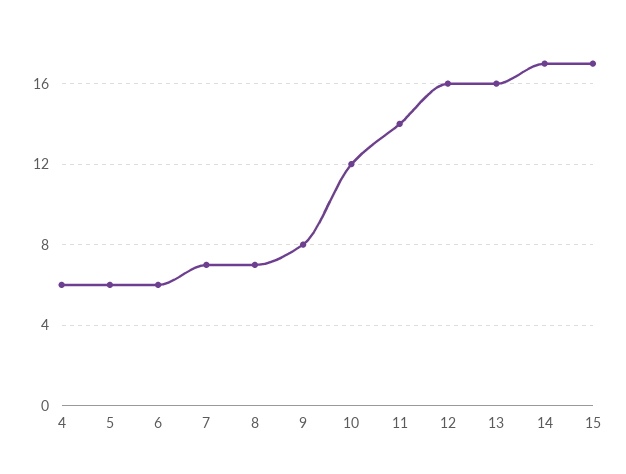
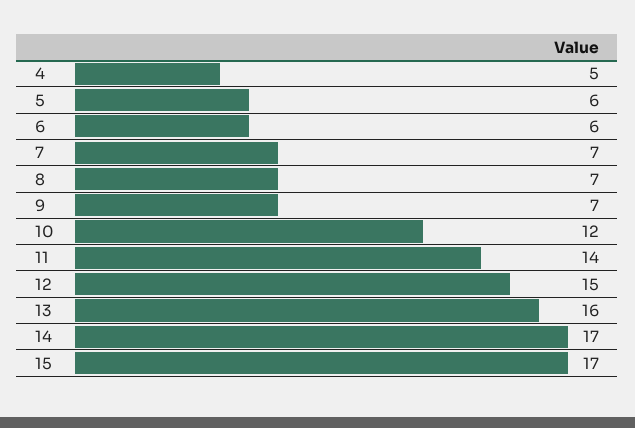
  {
-   "4": 6,
+   "4": 5,
    "5": 6,
    "6": 6,
    "7": 7,
    "8": 7,
-   "9": 8,
+   "9": 7,
    "10": 12,
    "11": 14,
-   "12": 16,
+   "12": 15,
    "13": 16,
    "14": 17,
    "15": 17
  }

